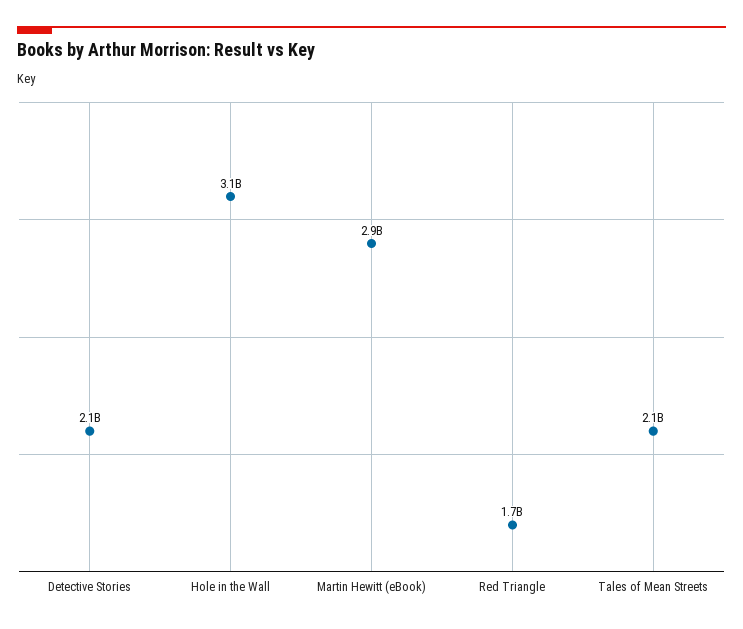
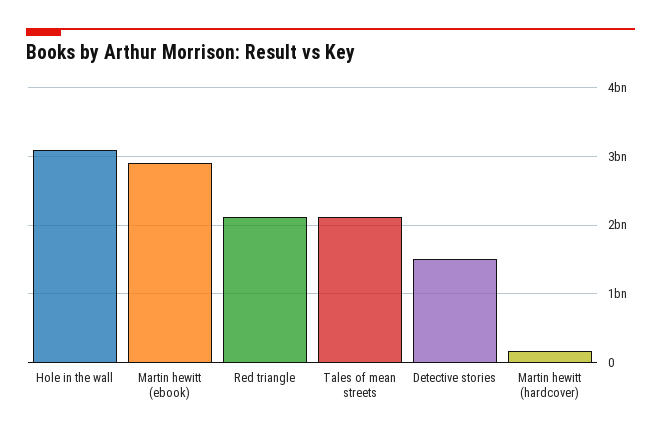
  {
-   "Detective Stories": 2100000000,
+   "Detective Stories": 1500000000,
    "Hole in the Wall": 3100000000,
    "Martin Hewitt (eBook)": 2900000000,
-   "Red Triangle": 1700000000,
+   "Red Triangle": 2100000000,
-   "Tales of Mean Streets": 2100000000
+   "Tales of Mean Streets": 2100000000,
+   "Martin hewitt (hardcover)": 200000000
  }

